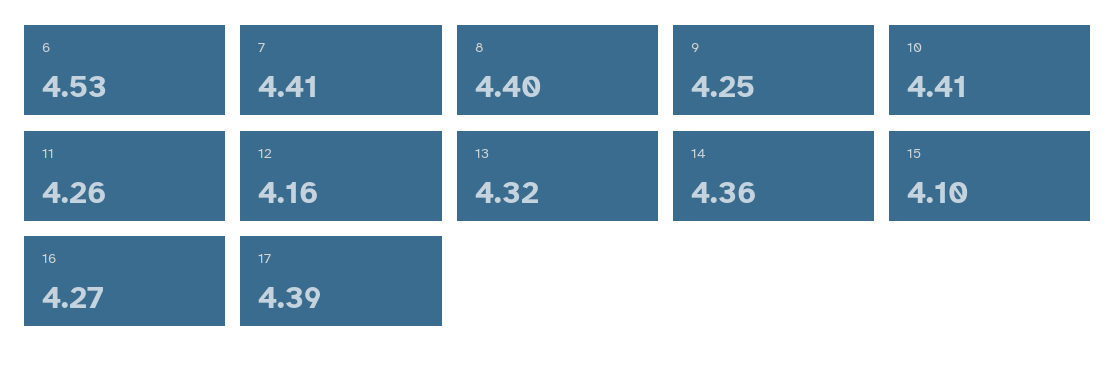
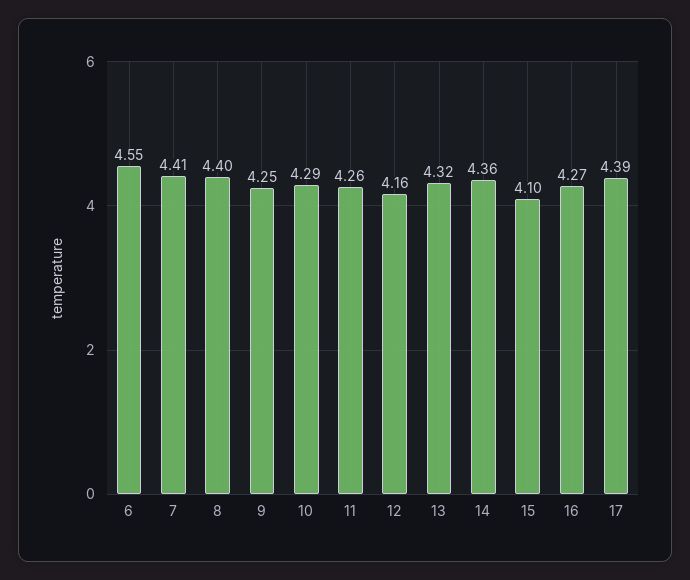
  {
-   "6": 4.53,
+   "6": 4.55,
    "7": 4.41,
    "8": 4.4,
    "9": 4.25,
-   "10": 4.41,
+   "10": 4.29,
    "11": 4.26,
    "12": 4.16,
    "13": 4.32,
    "14": 4.36,
    "15": 4.1,
    "16": 4.27,
    "17": 4.39
  }

